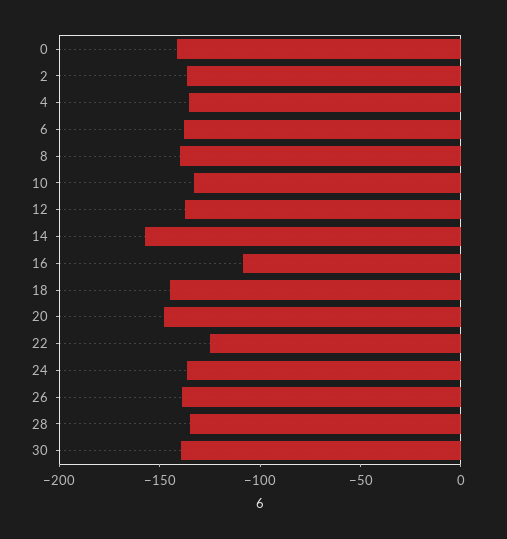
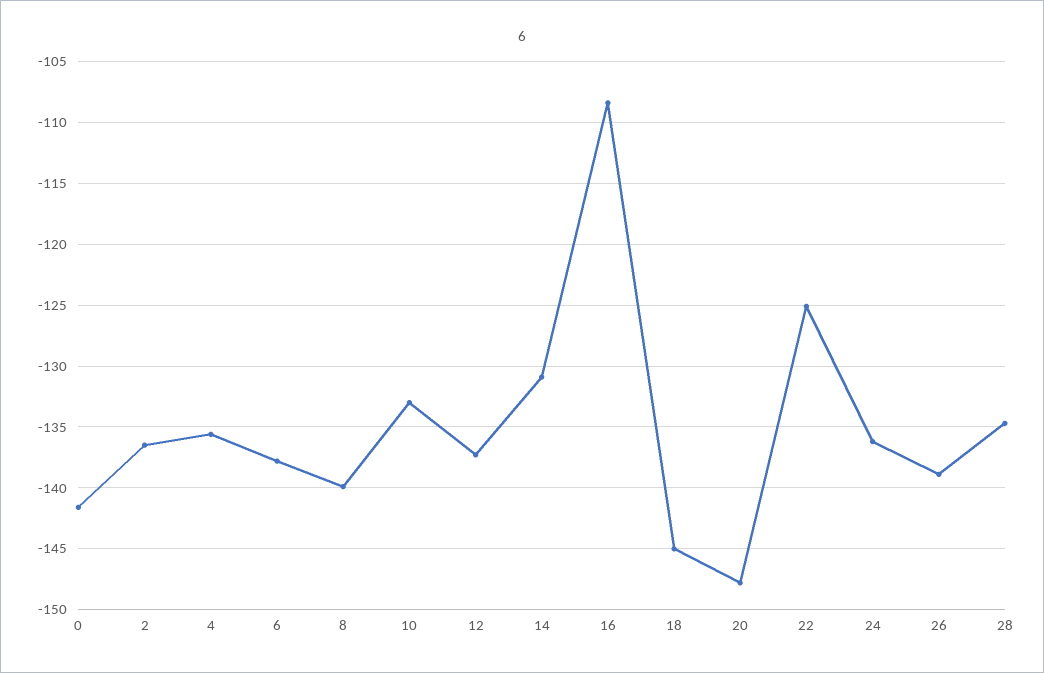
  {
    "0": -141.5,
    "2": -136.5,
    "4": -135.5,
    "6": -138,
    "8": -140,
    "10": -133,
    "12": -137.5,
-   "14": -160,
+   "14": -131,
    "16": -108.5,
    "18": -145,
    "20": -148,
    "22": -125,
    "24": -136,
    "26": -139,
-   "28": -134.5,
+   "28": -134.5
-   "30": -140
  }

